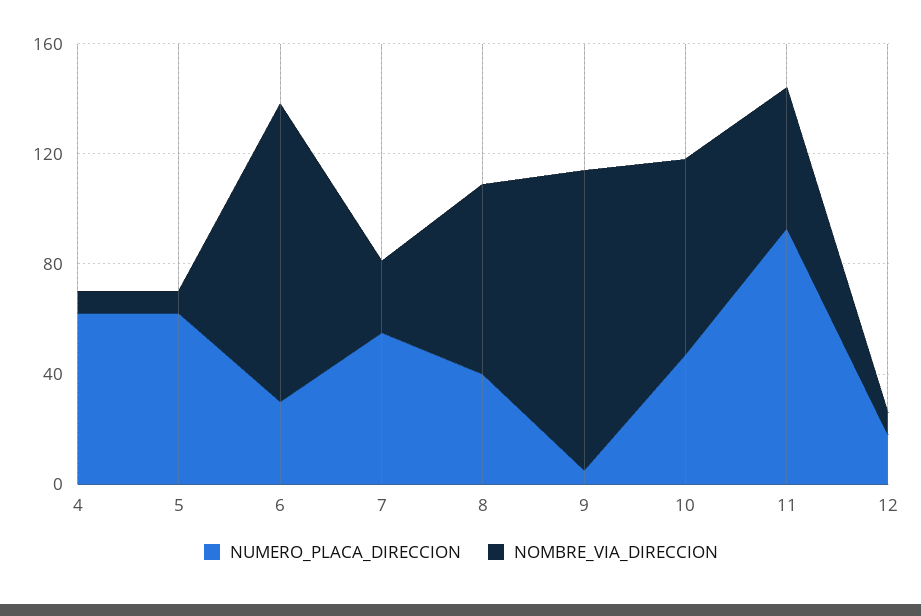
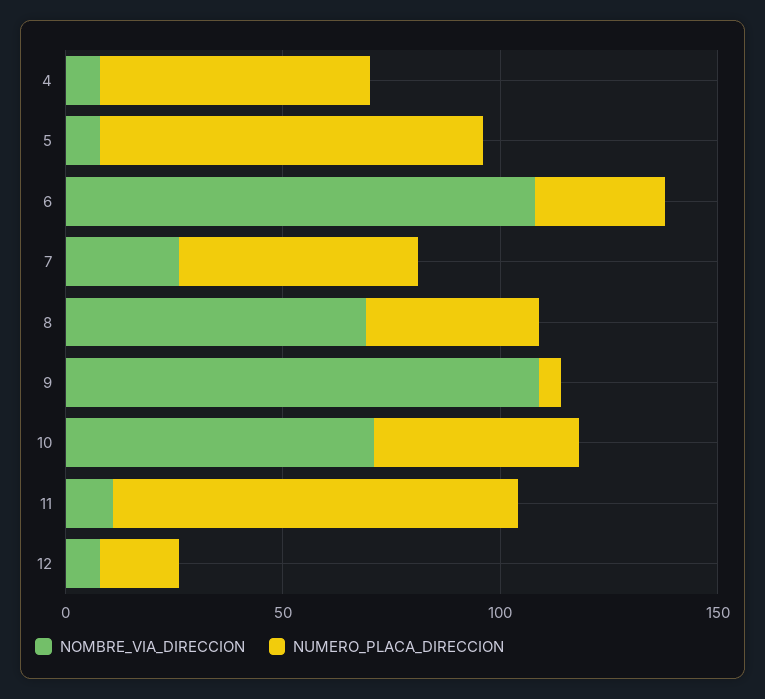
  {
    "NUMERO_PLACA_DIRECCION": {
      "4": 60,
-     "5": 60,
+     "5": 90,
      "6": 30,
      "7": 60,
      "8": 40,
      "9": 10,
      "10": 50,
      "11": 90,
      "12": 20
    },
    "NOMBRE_VIA_DIRECCION": {
      "4": 10,
      "5": 10,
      "6": 110,
      "7": 30,
      "8": 70,
      "9": 110,
      "10": 70,
-     "11": 50,
+     "11": 10,
      "12": 10
    }
  }

